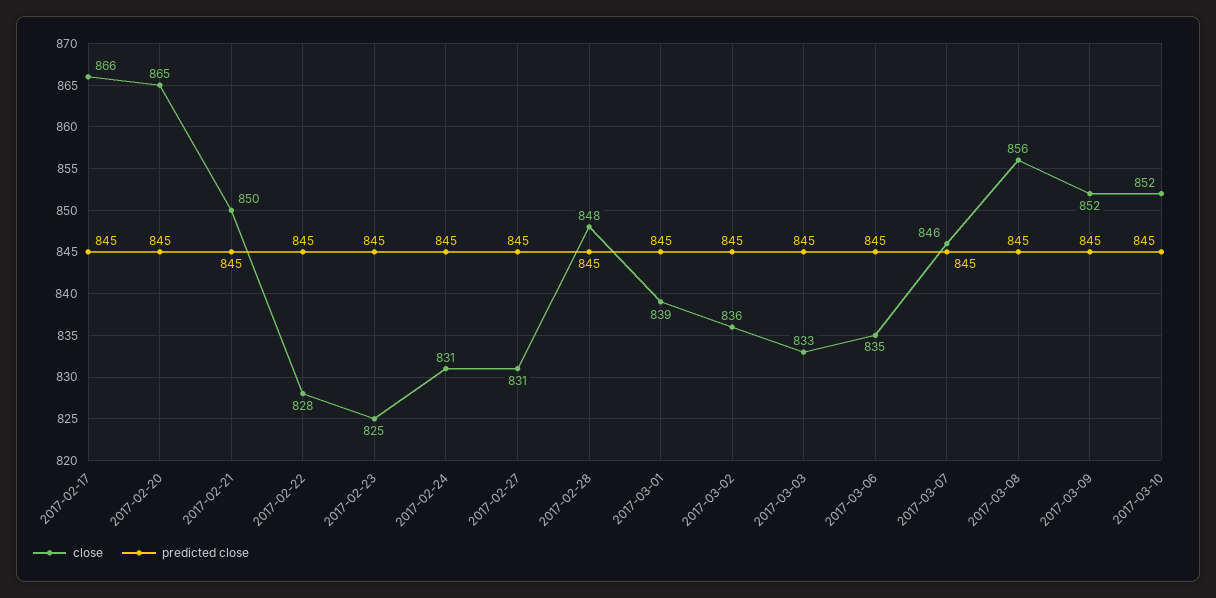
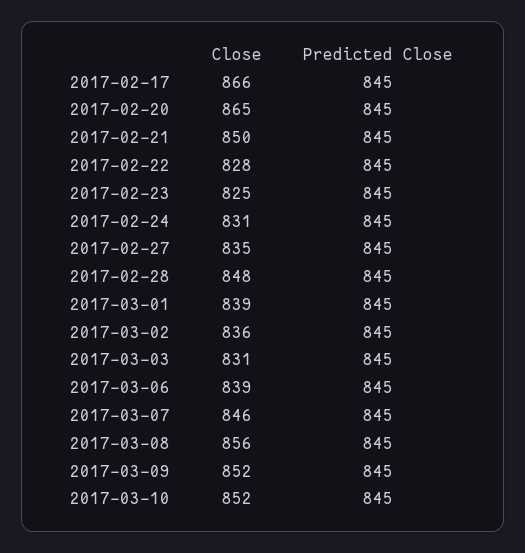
  {
    "close": {
      "2017-02-17": 866,
      "2017-02-20": 865,
      "2017-02-21": 850,
      "2017-02-22": 828,
      "2017-02-23": 825,
      "2017-02-24": 831,
-     "2017-02-27": 831,
+     "2017-02-27": 835,
      "2017-02-28": 848,
      "2017-03-01": 839,
      "2017-03-02": 836,
-     "2017-03-03": 833,
+     "2017-03-03": 831,
-     "2017-03-06": 835,
+     "2017-03-06": 839,
      "2017-03-07": 846,
      "2017-03-08": 856,
      "2017-03-09": 852,
      "2017-03-10": 852
    },
    "predicted close": {
      "2017-02-17": 845,
      "2017-02-20": 845,
      "2017-02-21": 845,
      "2017-02-22": 845,
      "2017-02-23": 845,
      "2017-02-24": 845,
      "2017-02-27": 845,
      "2017-02-28": 845,
      "2017-03-01": 845,
      "2017-03-02": 845,
      "2017-03-03": 845,
      "2017-03-06": 845,
      "2017-03-07": 845,
      "2017-03-08": 845,
      "2017-03-09": 845,
      "2017-03-10": 845
    }
  }

